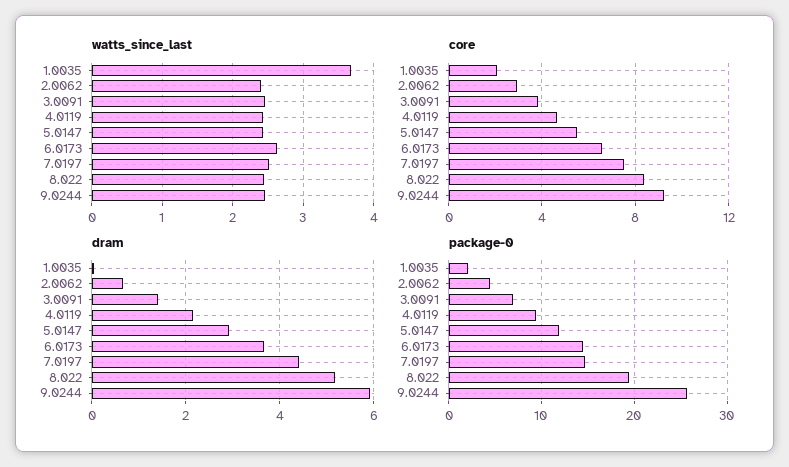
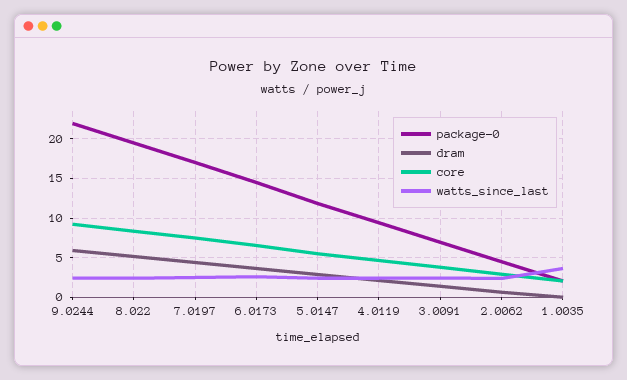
  {
    "watts_since_last": {
      "1.0035": 3.7,
      "2.0062": 2.4,
      "3.0091": 2.5,
      "4.0119": 2.4,
      "5.0147": 2.4,
      "6.0173": 2.6,
      "7.0197": 2.5,
      "8.022": 2.4,
      "9.0244": 2.5
    },
    "core": {
      "1.0035": 2,
      "2.0062": 3,
      "3.0091": 4,
      "4.0119": 4.5,
      "5.0147": 5.5,
      "6.0173": 6.5,
      "7.0197": 7.5,
      "8.022": 8.5,
      "9.0244": 9
    },
    "dram": {
      "1.0035": 0,
      "2.0062": 0.6,
      "3.0091": 1.4,
      "4.0119": 2.2,
      "5.0147": 3,
      "6.0173": 3.6,
      "7.0197": 4.4,
      "8.022": 5.2,
      "9.0244": 6
    },
    "package-0": {
      "1.0035": 2,
      "2.0062": 5,
      "3.0091": 7,
      "4.0119": 9,
      "5.0147": 12,
      "6.0173": 15,
-     "7.0197": 15,
+     "7.0197": 17,
      "8.022": 19,
-     "9.0244": 26
+     "9.0244": 22
    }
  }

